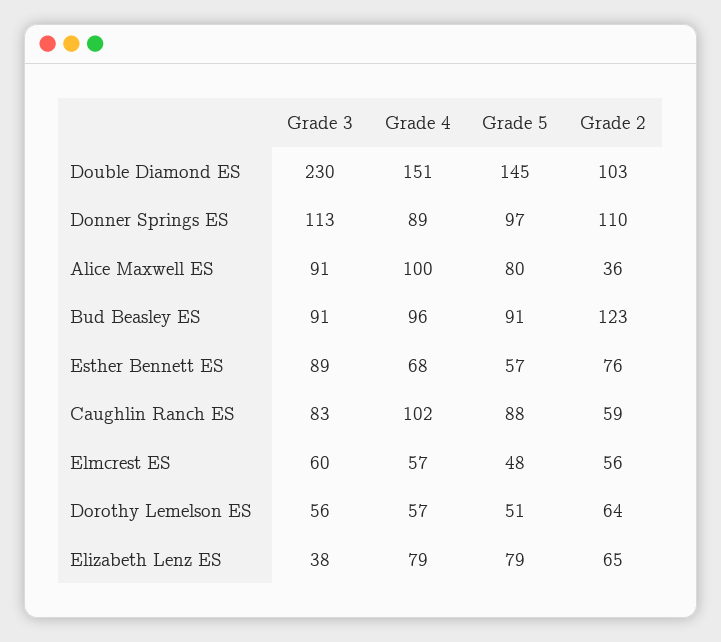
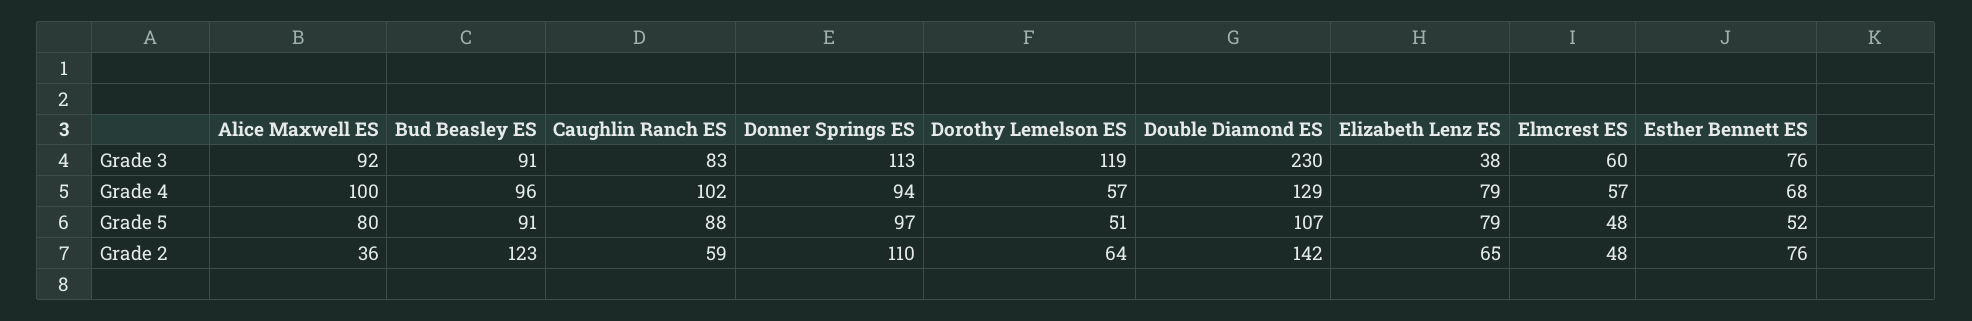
  {
    "Grade 3": {
      "Double Diamond ES": 230,
      "Donner Springs ES": 113,
-     "Alice Maxwell ES": 91,
+     "Alice Maxwell ES": 92,
      "Bud Beasley ES": 91,
-     "Esther Bennett ES": 89,
+     "Esther Bennett ES": 76,
      "Caughlin Ranch ES": 83,
      "Elmcrest ES": 60,
-     "Dorothy Lemelson ES": 56,
+     "Dorothy Lemelson ES": 119,
      "Elizabeth Lenz ES": 38
    },
    "Grade 4": {
-     "Double Diamond ES": 151,
+     "Double Diamond ES": 129,
-     "Donner Springs ES": 89,
+     "Donner Springs ES": 94,
      "Alice Maxwell ES": 100,
      "Bud Beasley ES": 96,
      "Esther Bennett ES": 68,
      "Caughlin Ranch ES": 102,
      "Elmcrest ES": 57,
      "Dorothy Lemelson ES": 57,
      "Elizabeth Lenz ES": 79
    },
    "Grade 5": {
-     "Double Diamond ES": 145,
+     "Double Diamond ES": 107,
      "Donner Springs ES": 97,
      "Alice Maxwell ES": 80,
      "Bud Beasley ES": 91,
-     "Esther Bennett ES": 57,
+     "Esther Bennett ES": 52,
      "Caughlin Ranch ES": 88,
      "Elmcrest ES": 48,
      "Dorothy Lemelson ES": 51,
      "Elizabeth Lenz ES": 79
    },
    "Grade 2": {
-     "Double Diamond ES": 103,
+     "Double Diamond ES": 142,
      "Donner Springs ES": 110,
      "Alice Maxwell ES": 36,
      "Bud Beasley ES": 123,
      "Esther Bennett ES": 76,
      "Caughlin Ranch ES": 59,
-     "Elmcrest ES": 56,
+     "Elmcrest ES": 48,
      "Dorothy Lemelson ES": 64,
      "Elizabeth Lenz ES": 65
    }
  }

